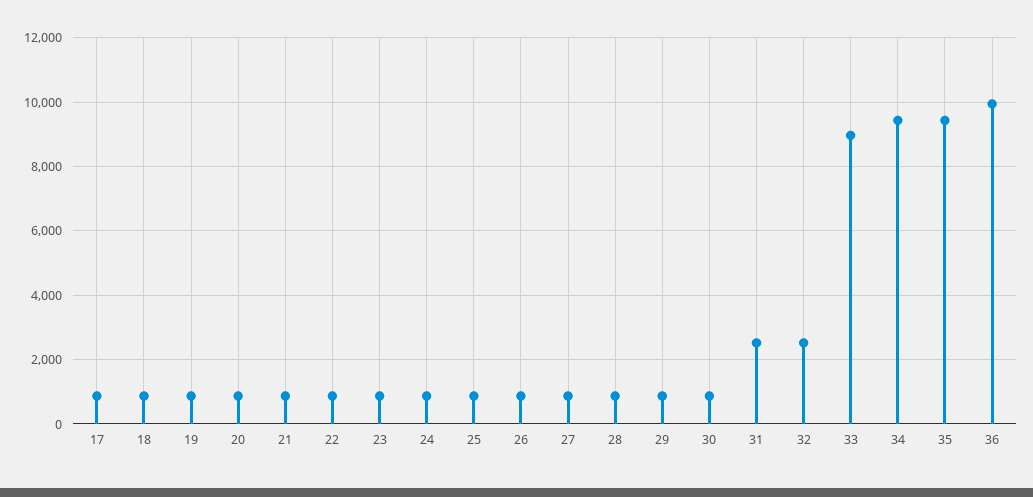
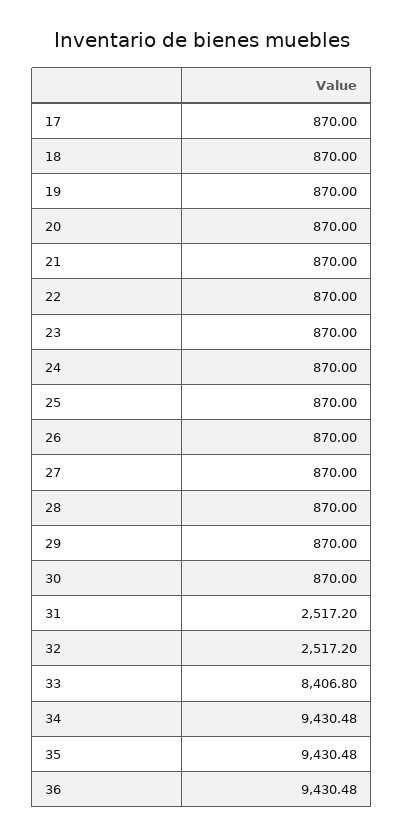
  {
    "17": 870,
    "18": 870,
    "19": 870,
    "20": 870,
    "21": 870,
    "22": 870,
    "23": 870,
    "24": 870,
    "25": 870,
    "26": 870,
    "27": 870,
    "28": 870,
    "29": 870,
    "30": 870,
    "31": 2517.2,
    "32": 2517.2,
-   "33": 9000,
+   "33": 8406.8,
    "34": 9430.48,
    "35": 9430.48,
-   "36": 10000
+   "36": 9430.48
  }

